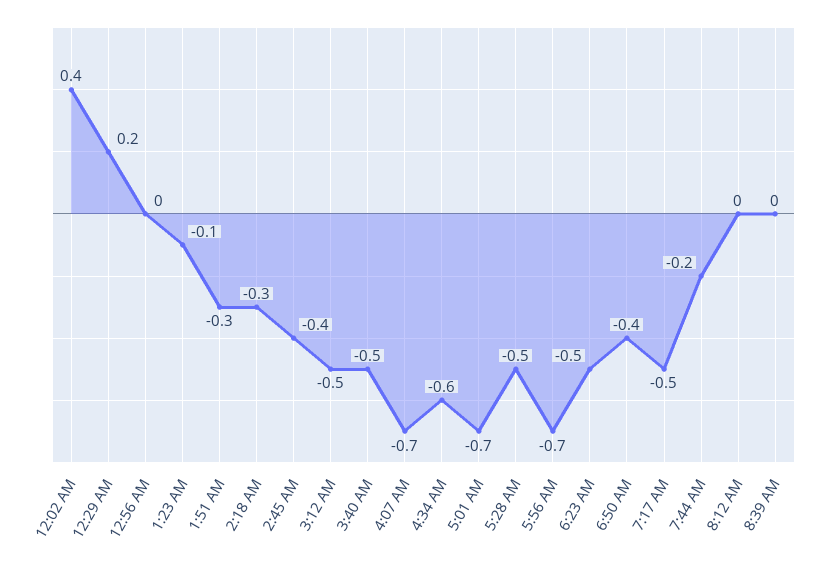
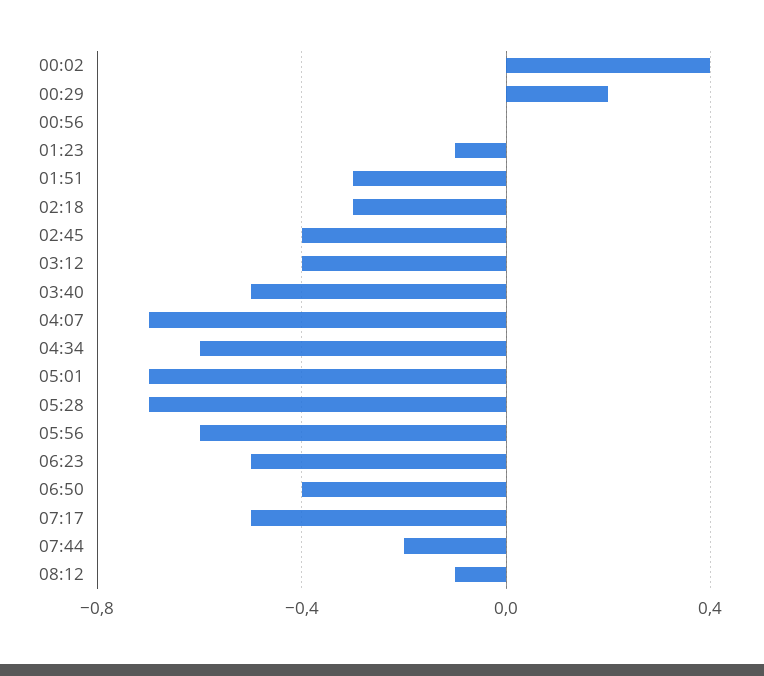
  {
    "12:02 AM": 0.4,
    "12:29 AM": 0.2,
    "12:56 AM": 0,
    "1:23 AM": -0.1,
    "1:51 AM": -0.3,
    "2:18 AM": -0.3,
    "2:45 AM": -0.4,
-   "3:12 AM": -0.5,
+   "3:12 AM": -0.4,
    "3:40 AM": -0.5,
    "4:07 AM": -0.7,
    "4:34 AM": -0.6,
    "5:01 AM": -0.7,
-   "5:28 AM": -0.5,
+   "5:28 AM": -0.7,
-   "5:56 AM": -0.7,
+   "5:56 AM": -0.6,
    "6:23 AM": -0.5,
    "6:50 AM": -0.4,
    "7:17 AM": -0.5,
    "7:44 AM": -0.2,
-   "8:12 AM": 0,
+   "8:12 AM": -0.1
-   "8:39 AM": 0
  }

